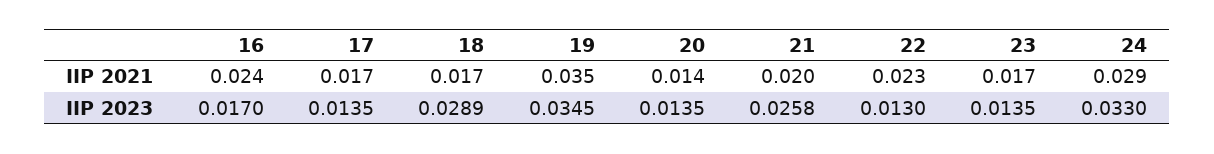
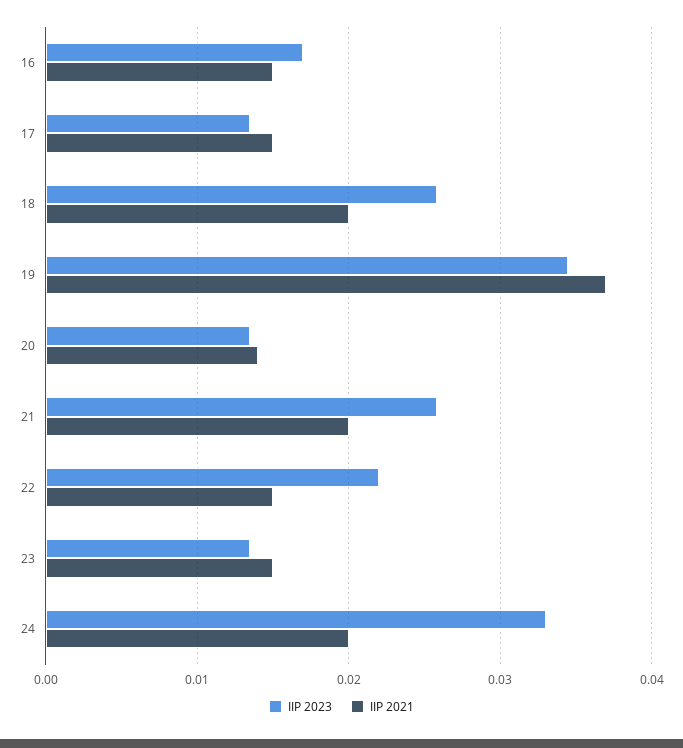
  {
    "IIP 2021": {
-     "16": 0.024,
+     "16": 0.015,
-     "17": 0.017,
+     "17": 0.015,
-     "18": 0.017,
+     "18": 0.02,
-     "19": 0.035,
+     "19": 0.037,
      "20": 0.014,
      "21": 0.02,
-     "22": 0.023,
+     "22": 0.015,
-     "23": 0.017,
+     "23": 0.015,
-     "24": 0.029
+     "24": 0.02
    },
    "IIP 2023": {
      "16": 0.017,
      "17": 0.0135,
-     "18": 0.0289,
+     "18": 0.026,
      "19": 0.0345,
      "20": 0.0135,
      "21": 0.0258,
-     "22": 0.013,
+     "22": 0.022,
      "23": 0.0135,
      "24": 0.033
    }
  }

